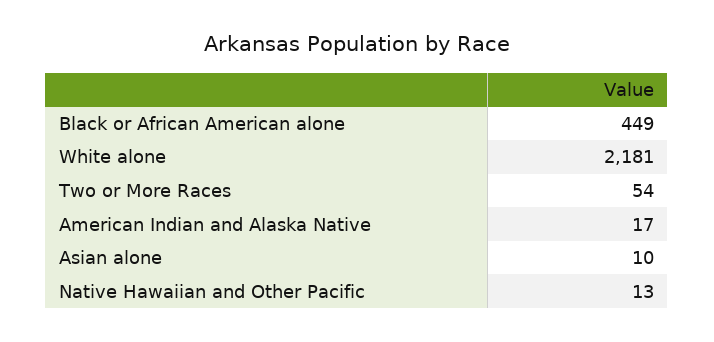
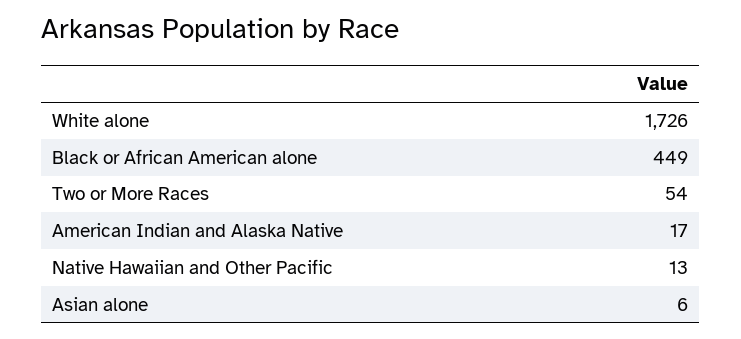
  {
    "Black or African American alone": 449,
-   "White alone": 2181,
+   "White alone": 1726,
    "Two or More Races": 54,
    "American Indian and Alaska Native": 17,
-   "Asian alone": 10,
+   "Asian alone": 6,
    "Native Hawaiian and Other Pacific": 13
  }

